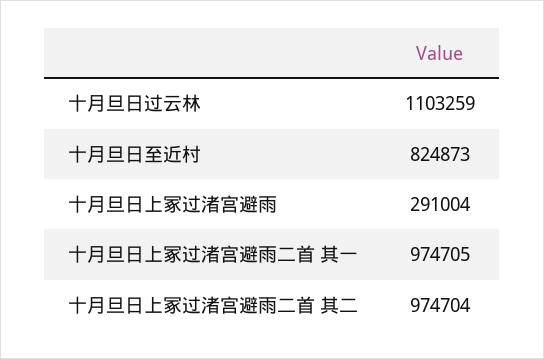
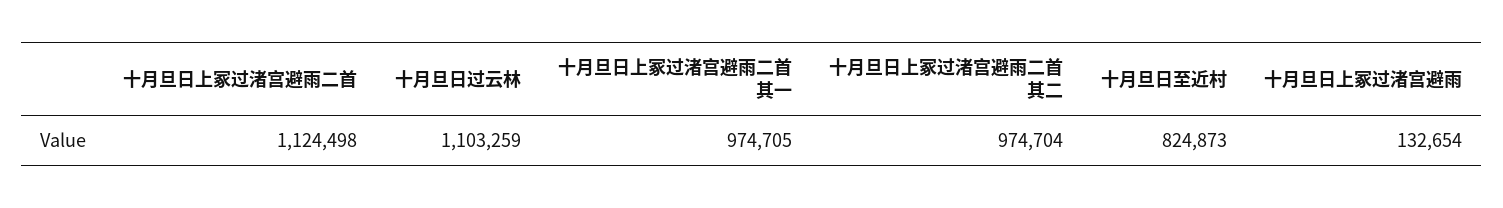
  {
    "十月旦日过云林": 1103259,
    "十月旦日至近村": 824873,
-   "十月旦日上冢过渚宫避雨": 291004,
+   "十月旦日上冢过渚宫避雨": 132654,
    "十月旦日上冢过渚宫避雨二首 其一": 974705,
-   "十月旦日上冢过渚宫避雨二首 其二": 974704
+   "十月旦日上冢过渚宫避雨二首 其二": 974704,
+   "十月旦日上冢过渚宫避雨二首": 1124498
  }

